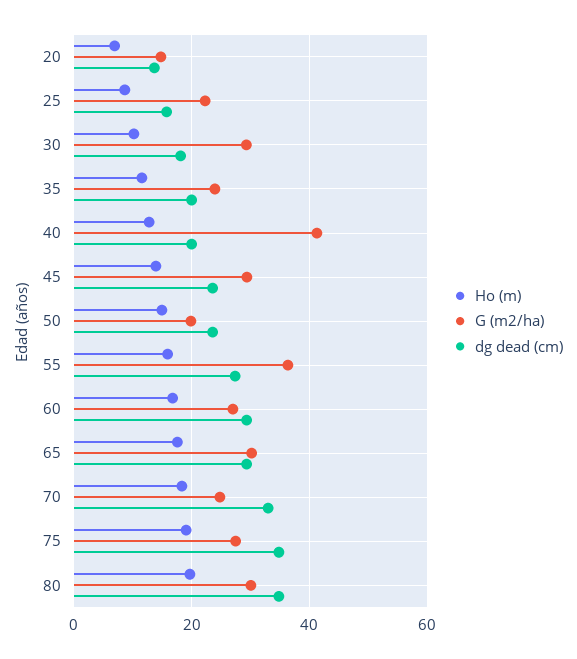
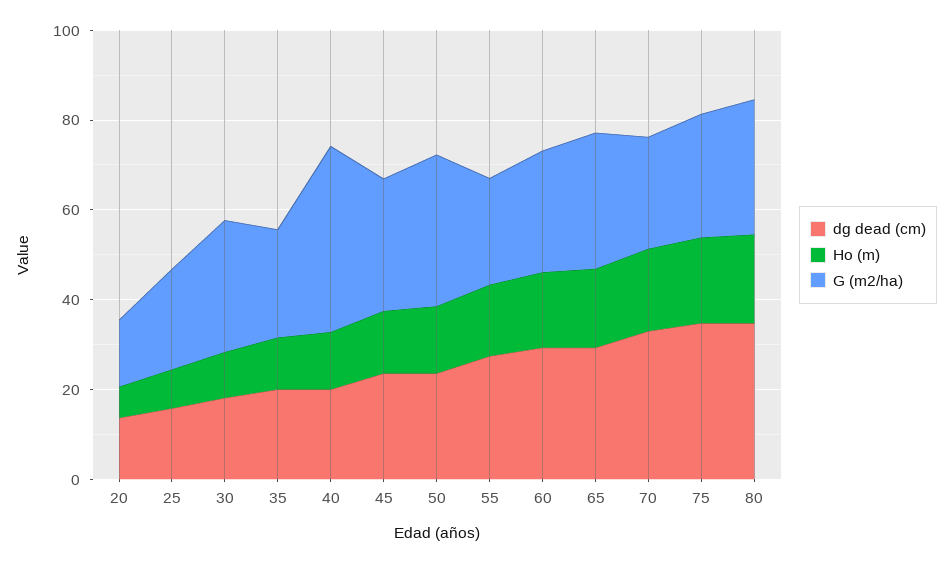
  {
    "Ho (m)": {
      "20": 6,
      "25": 8,
      "30": 10,
      "35": 12,
      "40": 12,
      "45": 14,
      "50": 14,
      "55": 16,
      "60": 16,
      "65": 18,
      "70": 18,
      "75": 20,
      "80": 20
    },
    "G (m2/ha)": {
      "20": 14,
      "25": 22,
      "30": 30,
      "35": 24,
      "40": 42,
      "45": 30,
-     "50": 20,
+     "50": 35,
-     "55": 36,
+     "55": 25,
      "60": 28,
      "65": 30,
      "70": 24,
      "75": 28,
      "80": 30
    },
    "dg dead (cm)": {
      "20": 14,
      "25": 16,
      "30": 18,
      "35": 20,
      "40": 20,
      "45": 24,
      "50": 24,
      "55": 28,
      "60": 30,
      "65": 30,
      "70": 34,
      "75": 34,
      "80": 34
    }
  }

